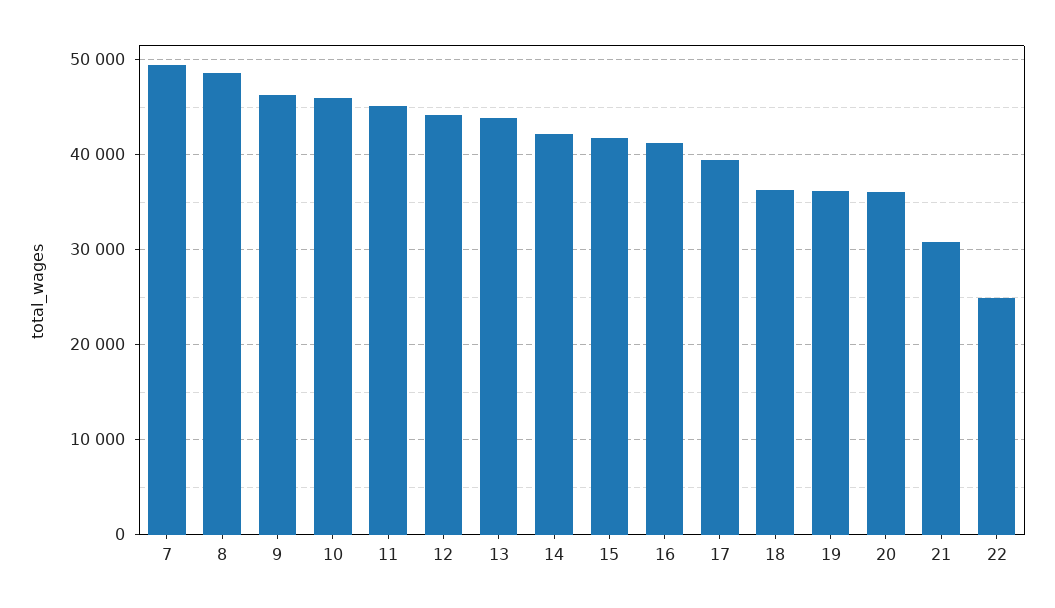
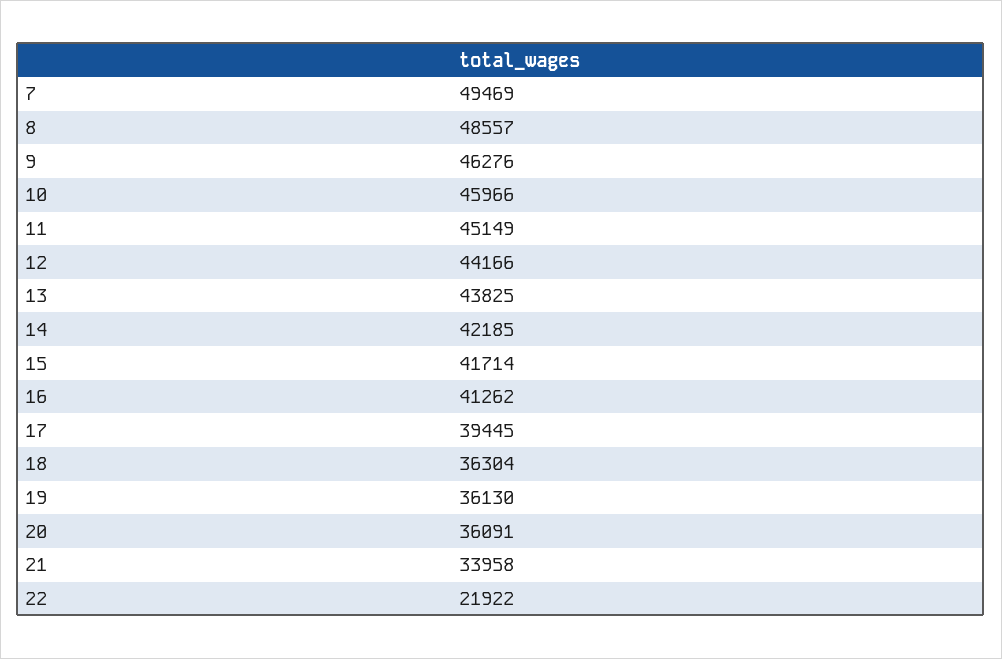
  {
    "7": 49469,
    "8": 48557,
    "9": 46276,
    "10": 45966,
    "11": 45149,
    "12": 44166,
    "13": 43825,
    "14": 42185,
    "15": 41714,
    "16": 41262,
    "17": 39445,
    "18": 36304,
    "19": 36130,
    "20": 36091,
-   "21": 31000,
+   "21": 33958,
-   "22": 25000
+   "22": 21922
  }

